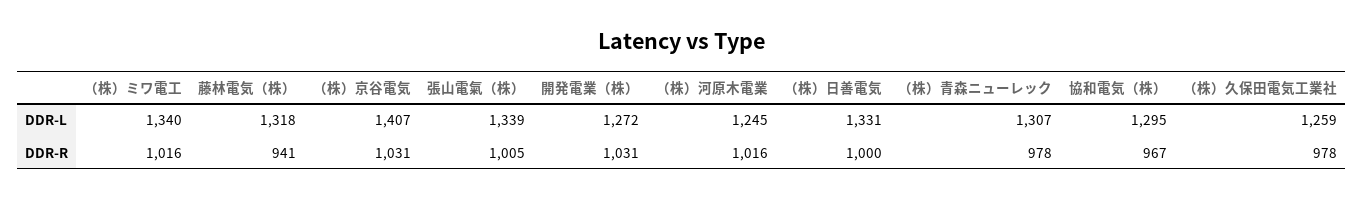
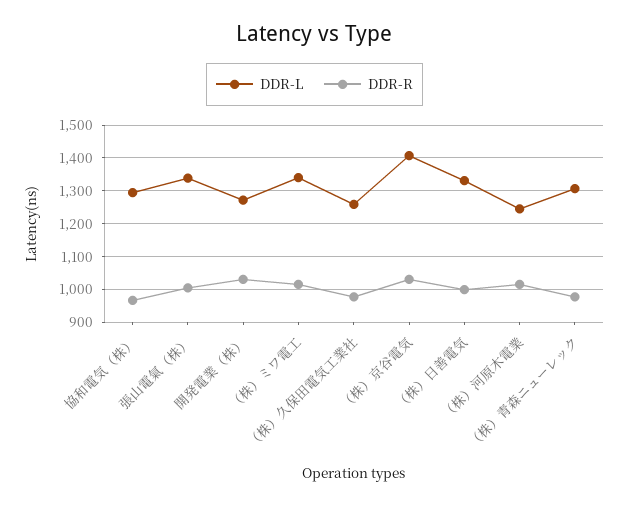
  {
    "DDR-L": {
      "（株）ミワ電工": 1340,
-     "藤林電気（株）": 1318,
      "（株）京谷電気": 1407,
      "張山電氣（株）": 1339,
      "開発電業（株）": 1272,
      "（株）河原木電業": 1245,
      "（株）日善電気": 1331,
      "（株）青森ニューレック": 1307,
      "協和電気（株）": 1295,
      "（株）久保田電気工業社": 1259
    },
    "DDR-R": {
      "（株）ミワ電工": 1016,
-     "藤林電気（株）": 941,
      "（株）京谷電気": 1031,
      "張山電氣（株）": 1005,
      "開発電業（株）": 1031,
      "（株）河原木電業": 1016,
      "（株）日善電気": 1000,
      "（株）青森ニューレック": 978,
      "協和電気（株）": 967,
      "（株）久保田電気工業社": 978
    }
  }

